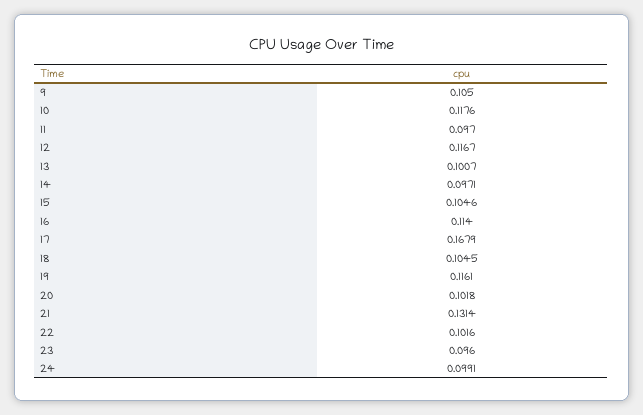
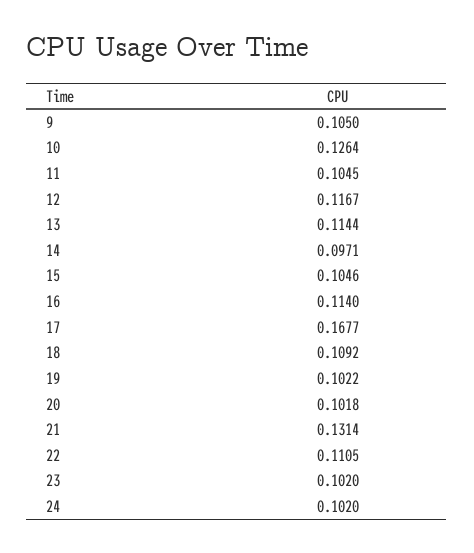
  {
    "9": 0.105,
-   "10": 0.1176,
+   "10": 0.1264,
-   "11": 0.097,
+   "11": 0.1045,
    "12": 0.1167,
-   "13": 0.1007,
+   "13": 0.1144,
    "14": 0.0971,
    "15": 0.1046,
    "16": 0.114,
-   "17": 0.1679,
+   "17": 0.1677,
-   "18": 0.1045,
+   "18": 0.1092,
-   "19": 0.1161,
+   "19": 0.1022,
    "20": 0.1018,
    "21": 0.1314,
-   "22": 0.1016,
+   "22": 0.1105,
-   "23": 0.096,
+   "23": 0.102,
-   "24": 0.0991
+   "24": 0.102
  }

